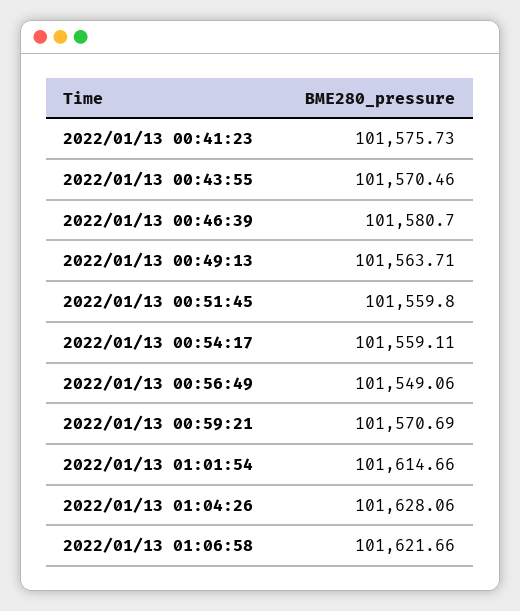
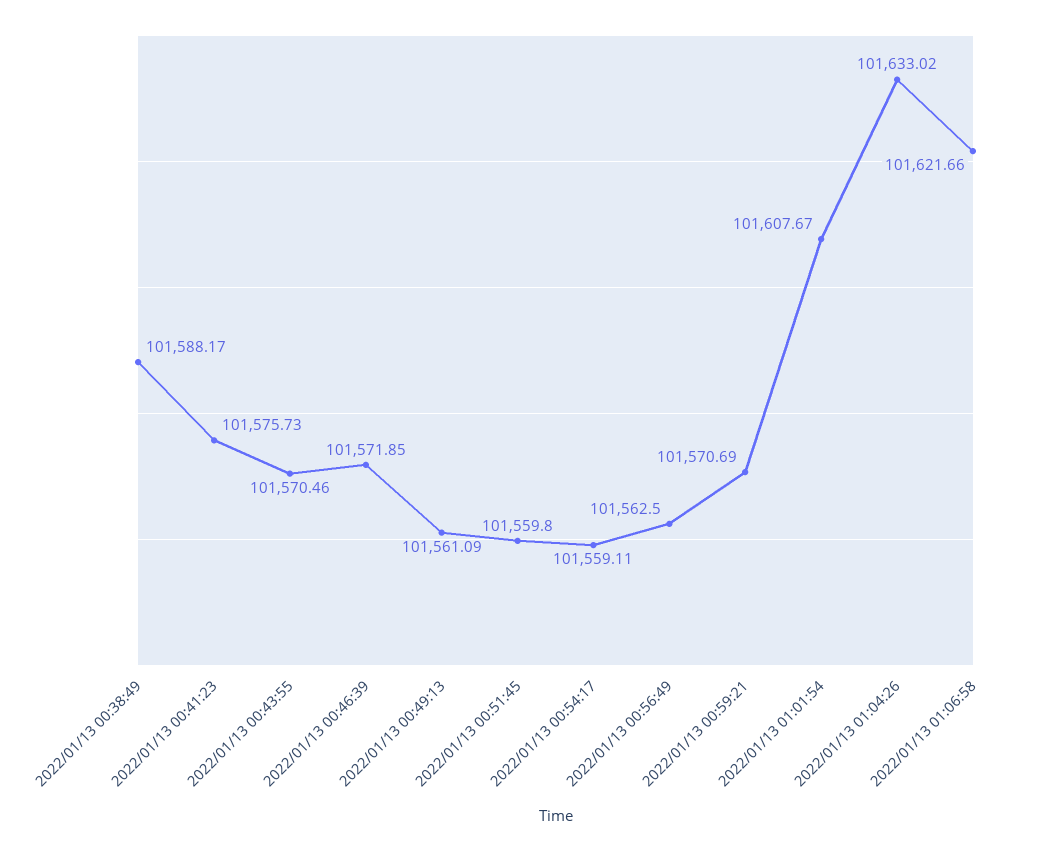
  {
    "2022/01/13 00:41:23": 101575.73,
    "2022/01/13 00:43:55": 101570.46,
-   "2022/01/13 00:46:39": 101580.7,
+   "2022/01/13 00:46:39": 101571.85,
-   "2022/01/13 00:49:13": 101563.71,
+   "2022/01/13 00:49:13": 101561.09,
    "2022/01/13 00:51:45": 101559.8,
    "2022/01/13 00:54:17": 101559.11,
-   "2022/01/13 00:56:49": 101549.06,
+   "2022/01/13 00:56:49": 101562.5,
    "2022/01/13 00:59:21": 101570.69,
-   "2022/01/13 01:01:54": 101614.66,
+   "2022/01/13 01:01:54": 101607.67,
-   "2022/01/13 01:04:26": 101628.06,
+   "2022/01/13 01:04:26": 101633.02,
-   "2022/01/13 01:06:58": 101621.66
+   "2022/01/13 01:06:58": 101621.66,
+   "2022/01/13 00:38:49": 101588.17
  }

